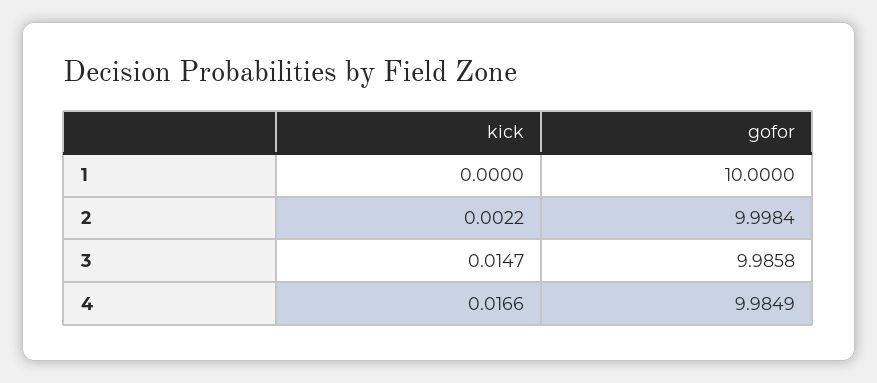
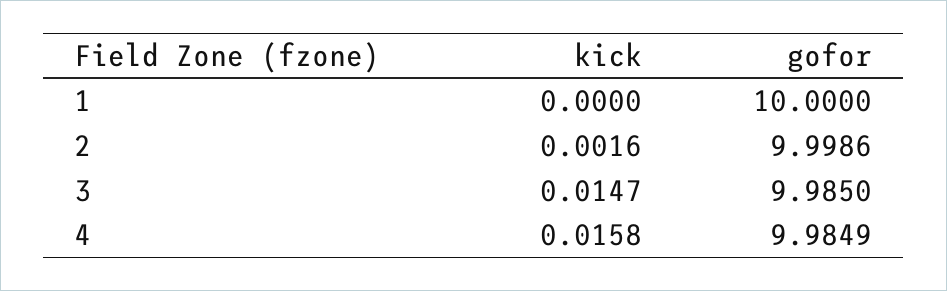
  {
    "kick": {
      "1": 0,
-     "2": 0.0022,
+     "2": 0.0016,
      "3": 0.0147,
-     "4": 0.0166
+     "4": 0.0158
    },
    "gofor": {
      "1": 10,
-     "2": 9.9984,
+     "2": 9.9986,
-     "3": 9.9858,
+     "3": 9.985,
      "4": 9.9849
    }
  }

